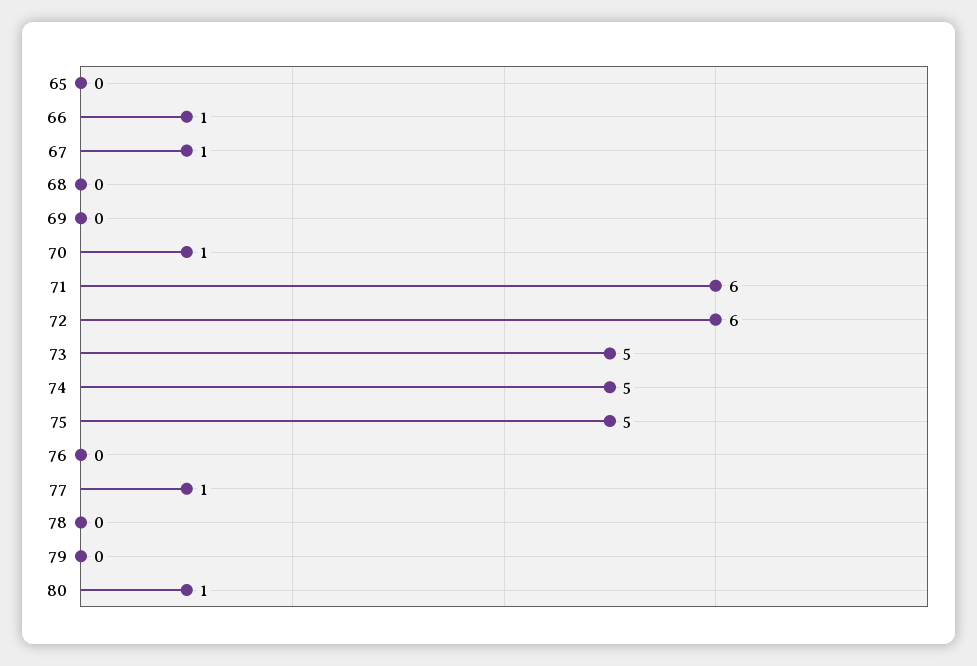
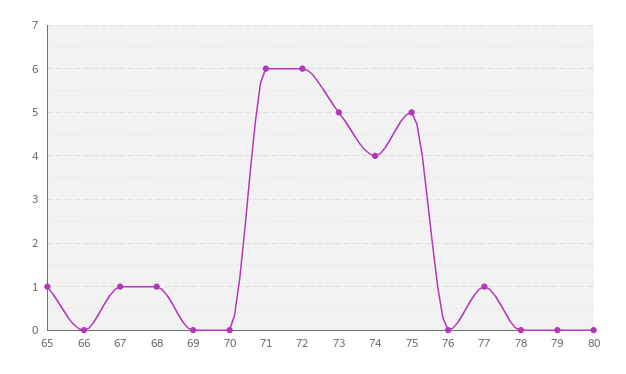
  {
-   "65": 0,
+   "65": 1,
-   "66": 1,
+   "66": 0,
    "67": 1,
-   "68": 0,
+   "68": 1,
    "69": 0,
-   "70": 1,
+   "70": 0,
    "71": 6,
    "72": 6,
    "73": 5,
-   "74": 5,
+   "74": 4,
    "75": 5,
    "76": 0,
    "77": 1,
    "78": 0,
    "79": 0,
-   "80": 1
+   "80": 0
  }

